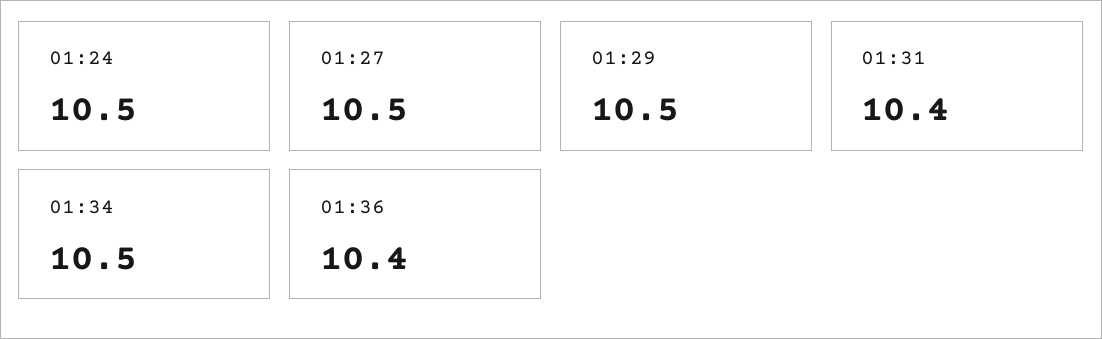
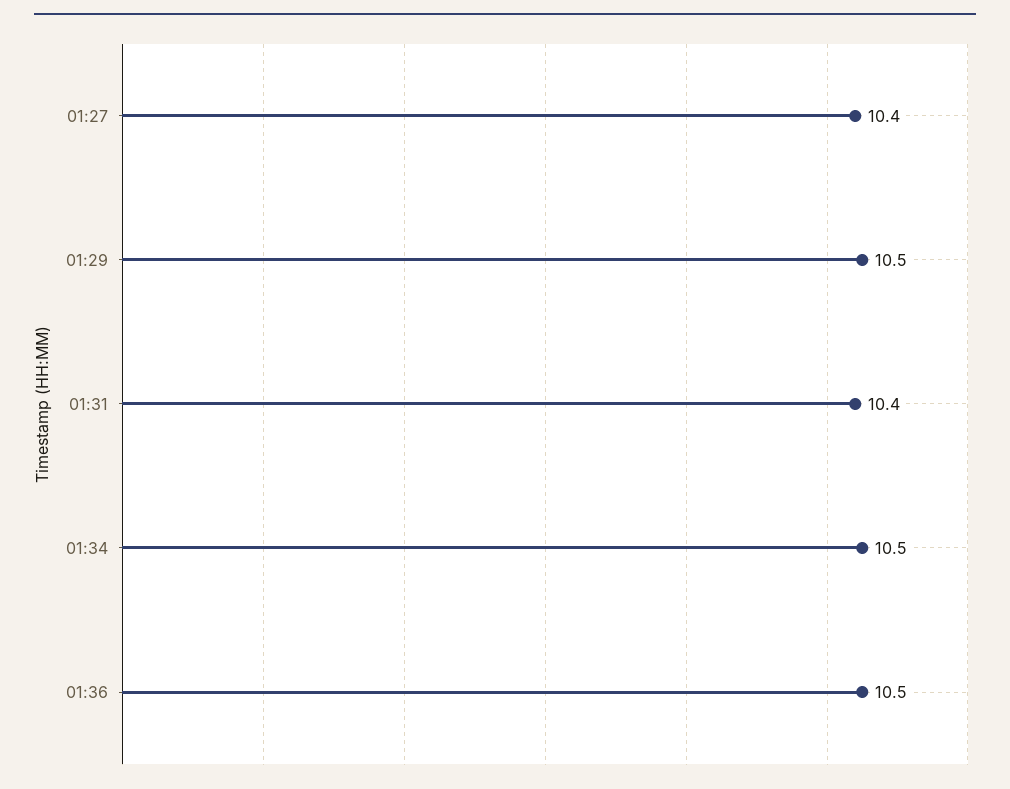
  {
-   "01:24": 10.5,
-   "01:27": 10.5,
+   "01:27": 10.4,
    "01:29": 10.5,
    "01:31": 10.4,
    "01:34": 10.5,
-   "01:36": 10.4
+   "01:36": 10.5
  }

